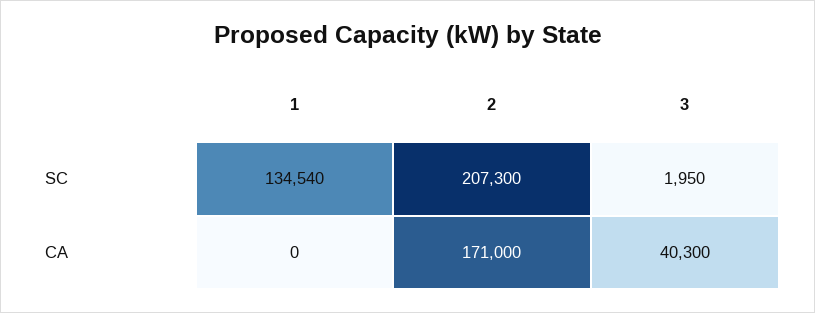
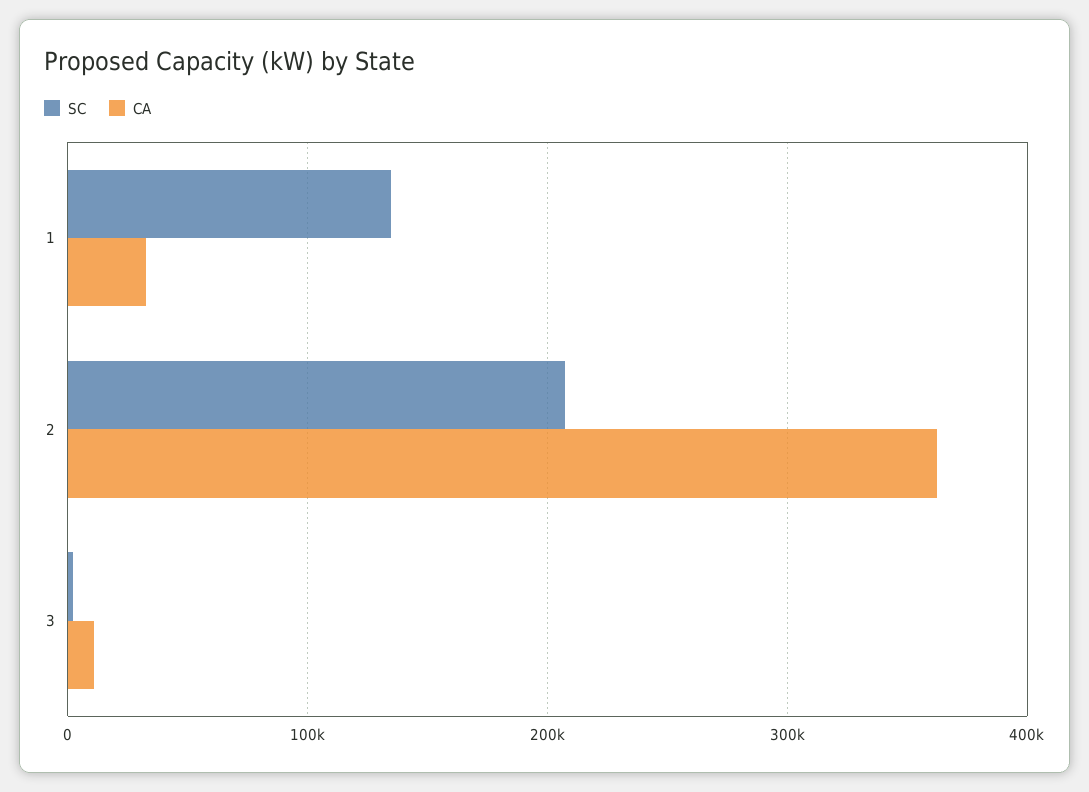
  {
    "SC": {
      "1": 134540,
      "2": 207300,
      "3": 1950
    },
    "CA": {
-     "1": 0,
+     "1": 30000,
-     "2": 171000,
+     "2": 360000,
-     "3": 40300
+     "3": 10000
    }
  }

